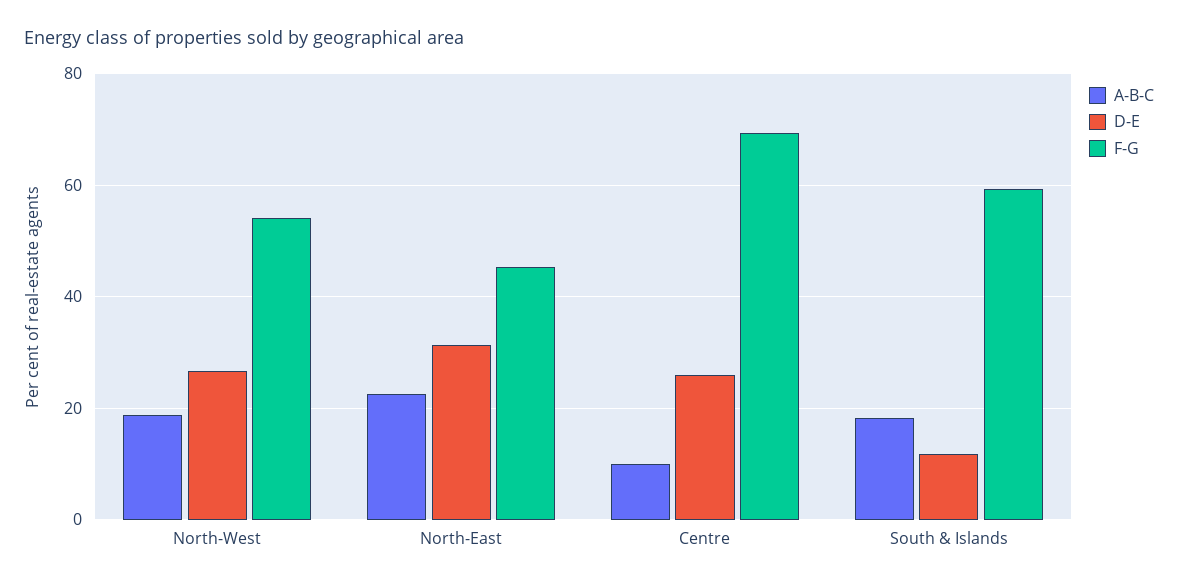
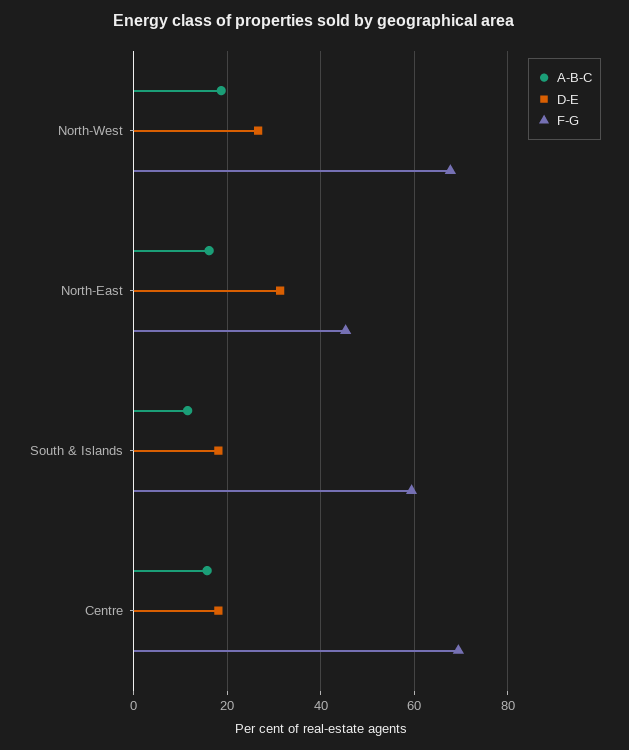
  {
    "A-B-C": {
      "North-West": 18,
-     "North-East": 22,
+     "North-East": 16,
-     "Centre": 10,
+     "Centre": 16,
-     "South & Islands": 18
+     "South & Islands": 12
    },
    "D-E": {
      "North-West": 26,
      "North-East": 32,
-     "Centre": 26,
+     "Centre": 18,
-     "South & Islands": 12
+     "South & Islands": 18
    },
    "F-G": {
-     "North-West": 54,
+     "North-West": 68,
      "North-East": 46,
      "Centre": 70,
      "South & Islands": 60
    }
  }

